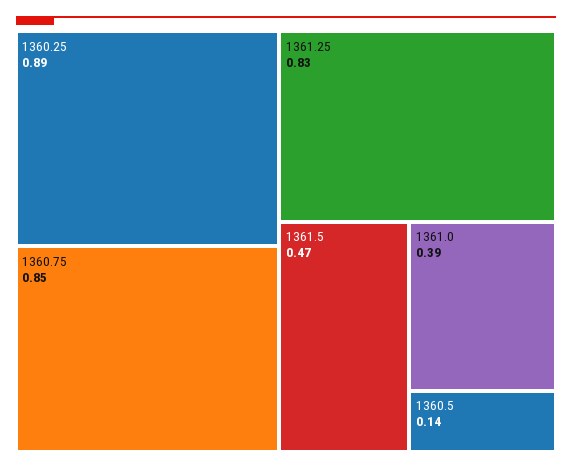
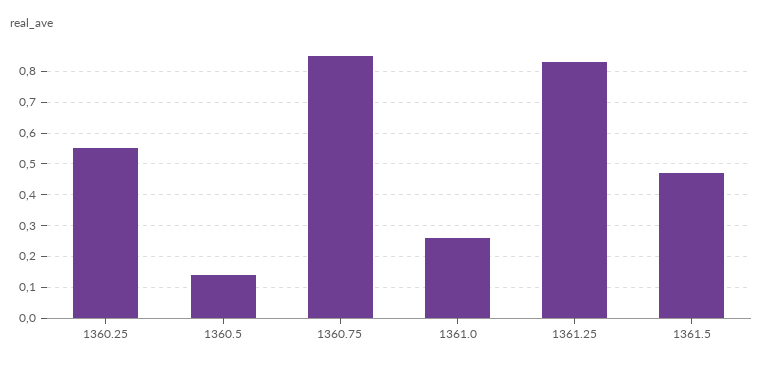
  {
-   "1360.25": 0.89,
+   "1360.25": 0.55,
    "1360.75": 0.85,
    "1361.25": 0.83,
    "1361.5": 0.47,
-   "1361.0": 0.39,
+   "1361.0": 0.25,
    "1360.5": 0.14
  }

